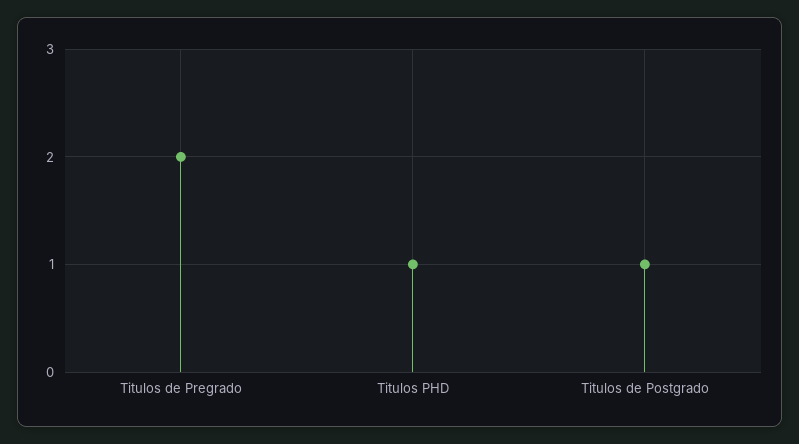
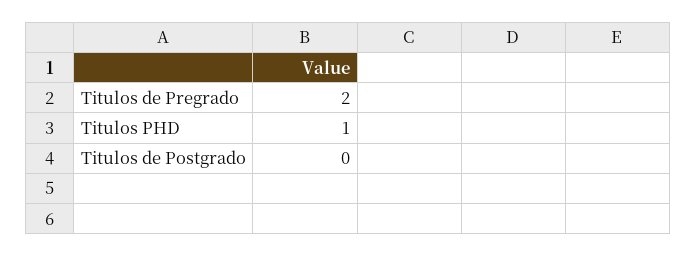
  {
    "Titulos de Pregrado": 2,
    "Titulos PHD": 1,
-   "Titulos de Postgrado": 1
+   "Titulos de Postgrado": 0
  }

